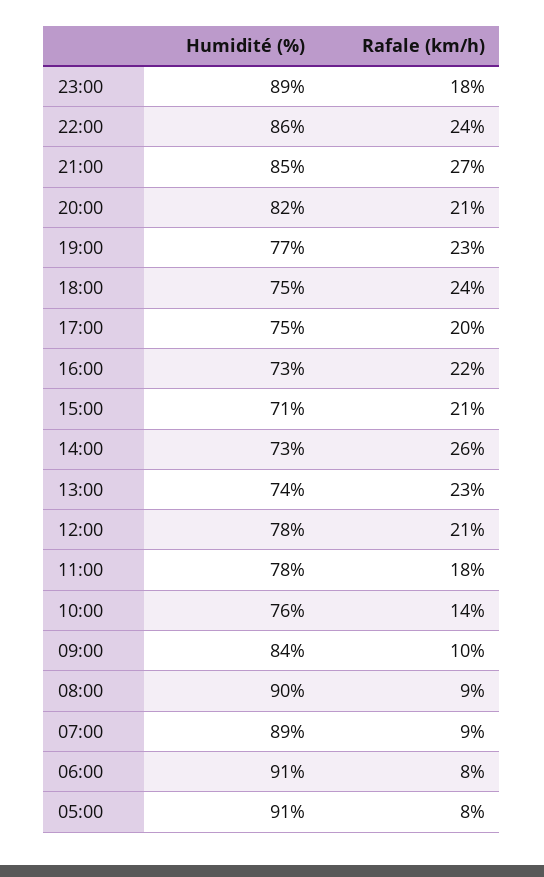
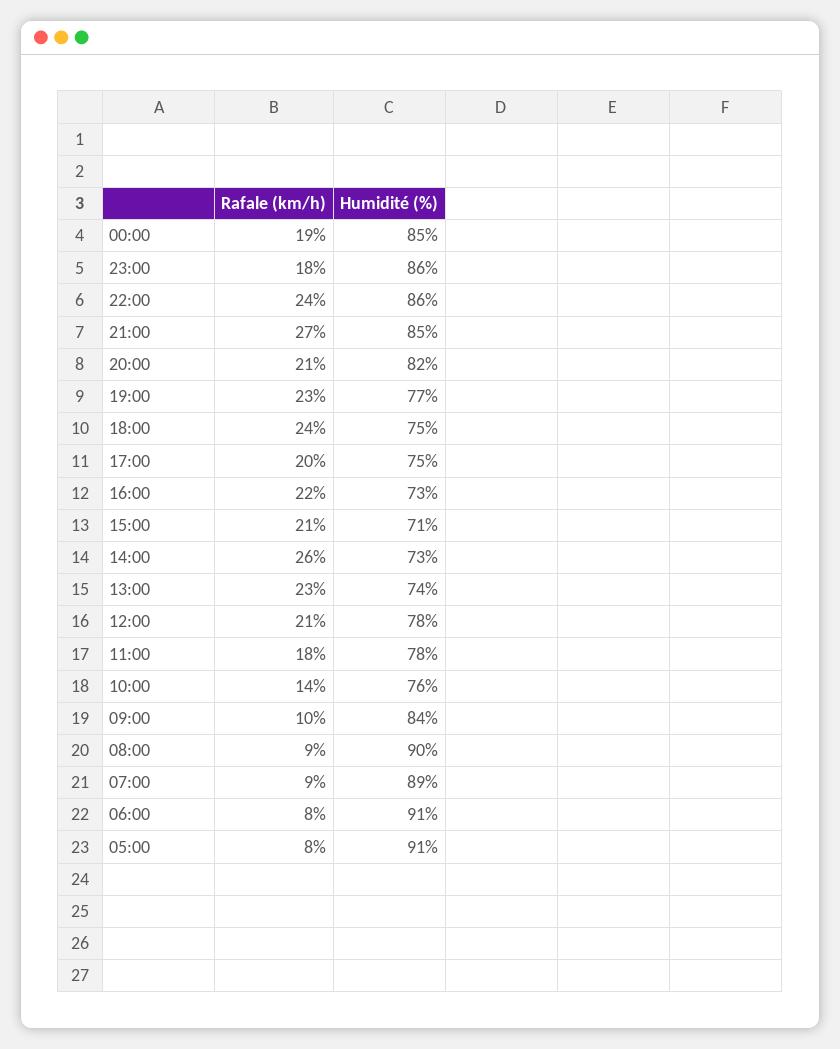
  {
    "Humidité (%)": {
-     "23:00": 89,
+     "23:00": 86,
      "22:00": 86,
      "21:00": 85,
      "20:00": 82,
      "19:00": 77,
      "18:00": 75,
      "17:00": 75,
      "16:00": 73,
      "15:00": 71,
      "14:00": 73,
      "13:00": 74,
      "12:00": 78,
      "11:00": 78,
      "10:00": 76,
      "09:00": 84,
      "08:00": 90,
      "07:00": 89,
      "06:00": 91,
-     "05:00": 91
+     "05:00": 91,
+     "00:00": 85
    },
    "Rafale (km/h)": {
      "23:00": 18,
      "22:00": 24,
      "21:00": 27,
      "20:00": 21,
      "19:00": 23,
      "18:00": 24,
      "17:00": 20,
      "16:00": 22,
      "15:00": 21,
      "14:00": 26,
      "13:00": 23,
      "12:00": 21,
      "11:00": 18,
      "10:00": 14,
      "09:00": 10,
      "08:00": 9,
      "07:00": 9,
      "06:00": 8,
-     "05:00": 8
+     "05:00": 8,
+     "00:00": 19
    }
  }

